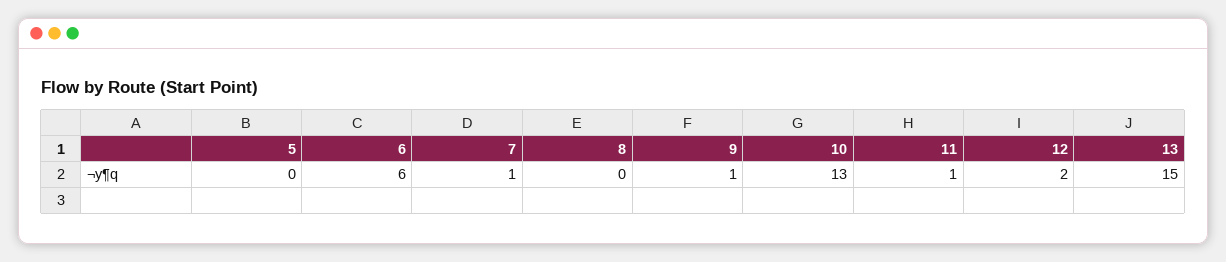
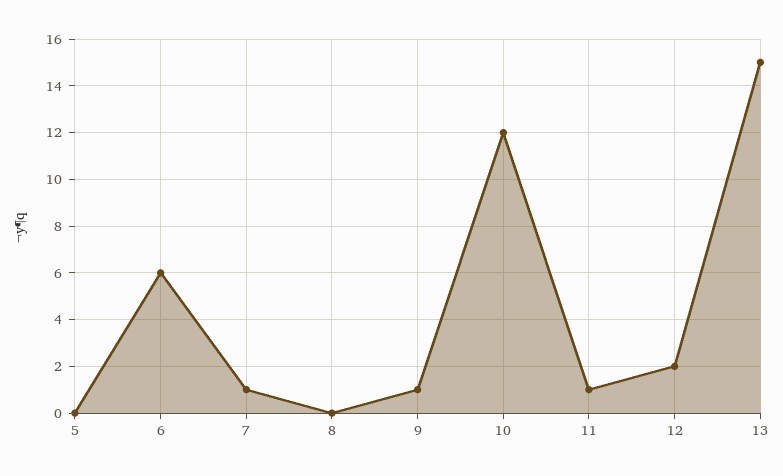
  {
    "5": 0,
    "6": 6,
    "7": 1,
    "8": 0,
    "9": 1,
-   "10": 13,
+   "10": 12,
    "11": 1,
    "12": 2,
    "13": 15
  }

